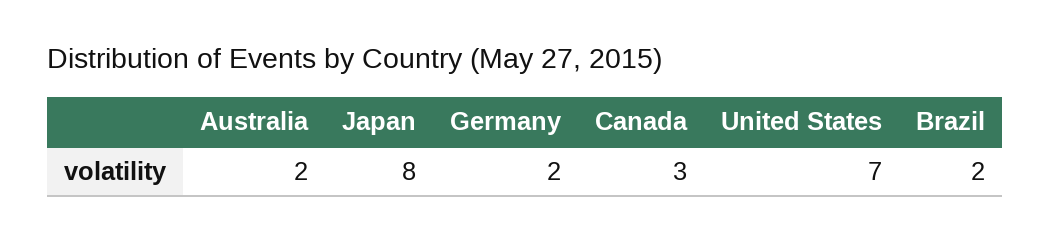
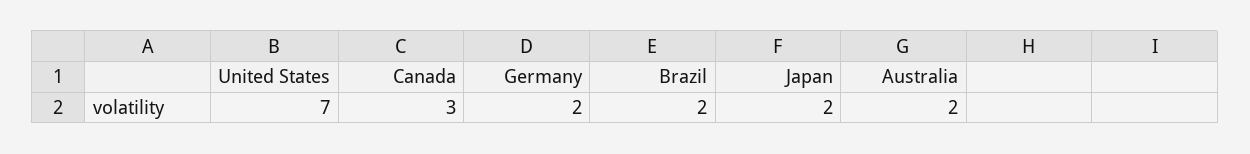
  {
    "Australia": 2,
-   "Japan": 8,
+   "Japan": 2,
    "Germany": 2,
    "Canada": 3,
    "United States": 7,
    "Brazil": 2
  }

